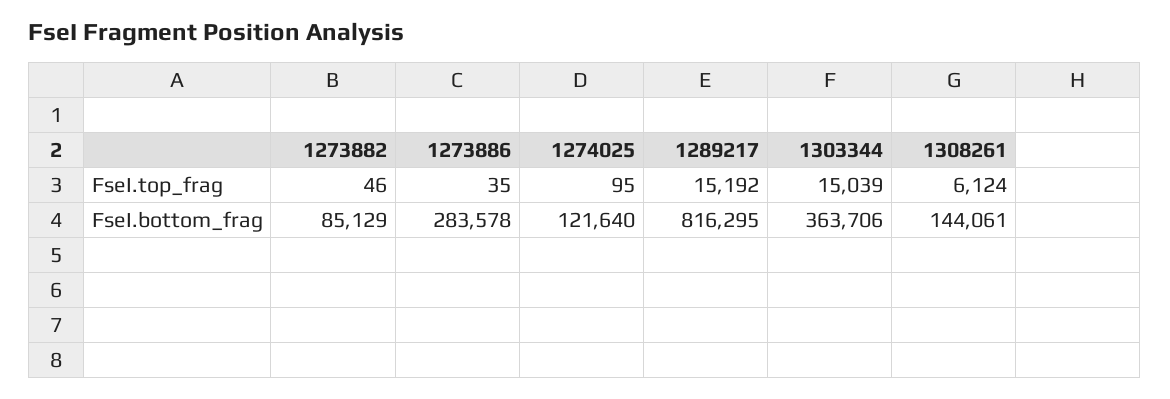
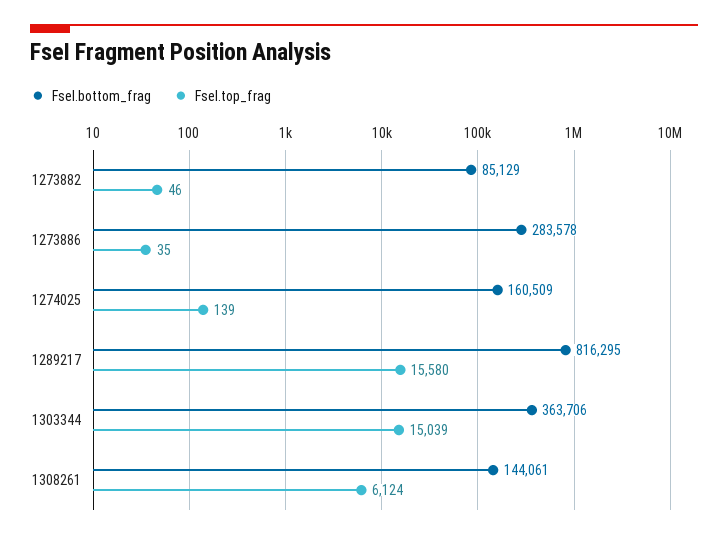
  {
    "FseI.top_frag": {
      "1273882": 46,
      "1273886": 35,
-     "1274025": 95,
+     "1274025": 139,
-     "1289217": 15192,
+     "1289217": 15580,
      "1303344": 15039,
      "1308261": 6124
    },
    "FseI.bottom_frag": {
      "1273882": 85129,
      "1273886": 283578,
-     "1274025": 121640,
+     "1274025": 160509,
      "1289217": 816295,
      "1303344": 363706,
      "1308261": 144061
    }
  }

